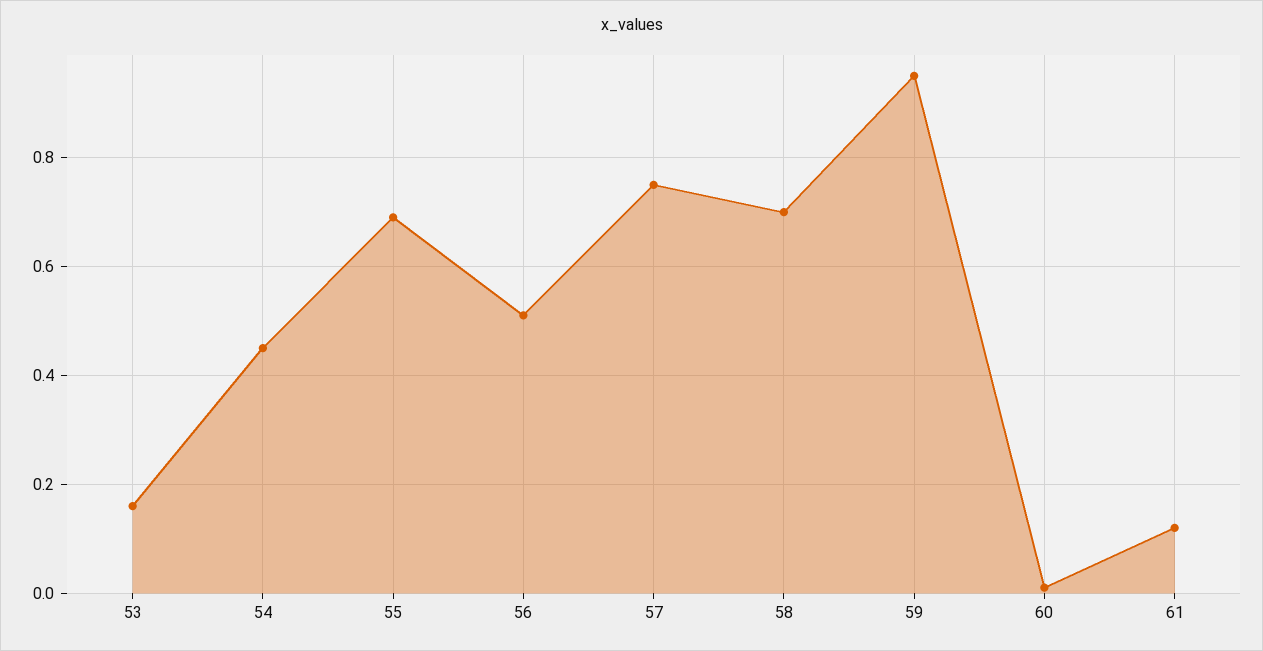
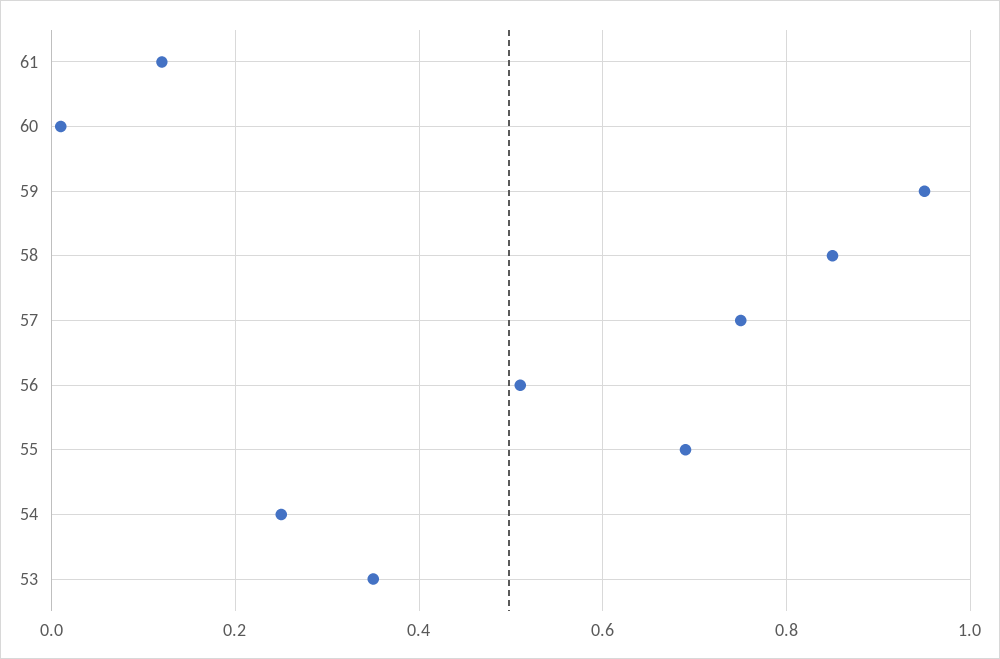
  {
-   "53": 0.15,
+   "53": 0.35,
-   "54": 0.45,
+   "54": 0.25,
    "55": 0.7,
    "56": 0.5,
    "57": 0.75,
-   "58": 0.7,
+   "58": 0.85,
    "59": 0.95,
    "60": 0,
    "61": 0.1
  }

